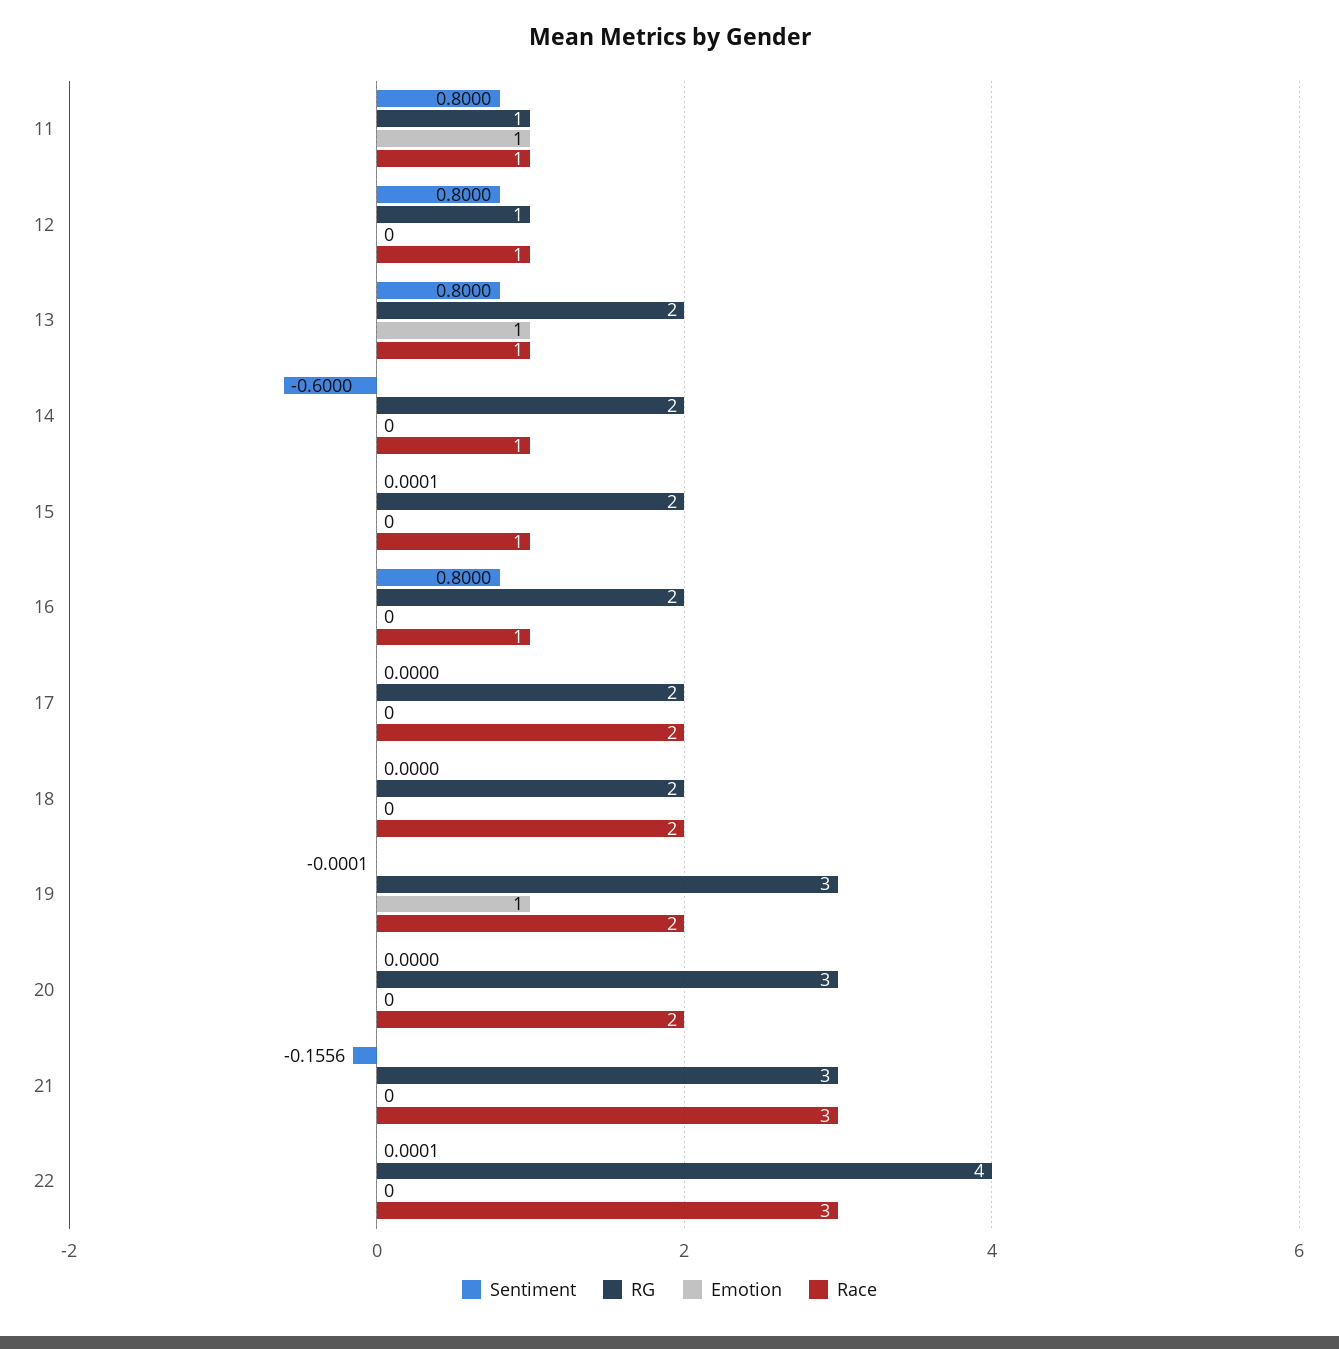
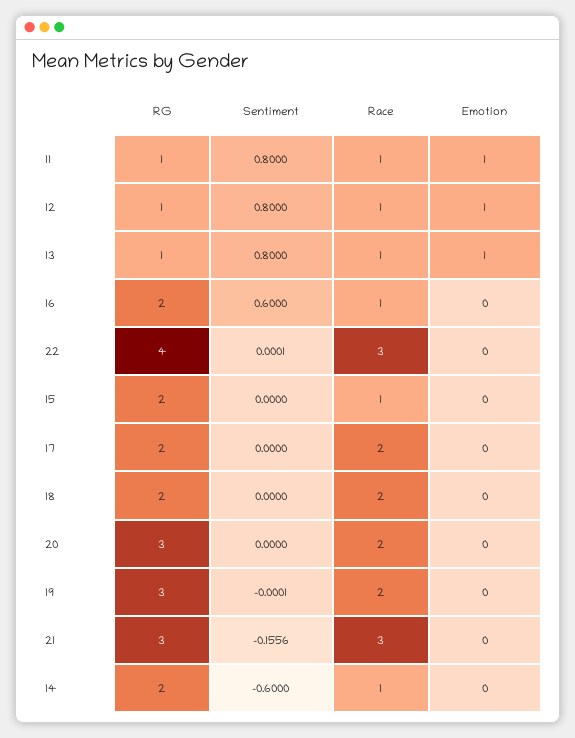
  {
    "Sentiment": {
      "11": 0.8,
      "12": 0.8,
      "13": 0.8,
      "14": -0.6,
-     "15": 0.0001,
+     "15": 0,
-     "16": 0.8,
+     "16": 0.6,
      "17": 0,
      "18": 0,
      "19": -0.0001,
      "20": 0,
      "21": -0.1556,
      "22": 0.0001
    },
    "RG": {
      "11": 1,
      "12": 1,
-     "13": 2,
+     "13": 1,
      "14": 2,
      "15": 2,
      "16": 2,
      "17": 2,
      "18": 2,
      "19": 3,
      "20": 3,
      "21": 3,
      "22": 4
    },
    "Emotion": {
      "11": 1,
-     "12": 0,
+     "12": 1,
      "13": 1,
      "14": 0,
      "15": 0,
      "16": 0,
      "17": 0,
      "18": 0,
-     "19": 1,
+     "19": 0,
      "20": 0,
      "21": 0,
      "22": 0
    },
    "Race": {
      "11": 1,
      "12": 1,
      "13": 1,
      "14": 1,
      "15": 1,
      "16": 1,
      "17": 2,
      "18": 2,
      "19": 2,
      "20": 2,
      "21": 3,
      "22": 3
    }
  }

